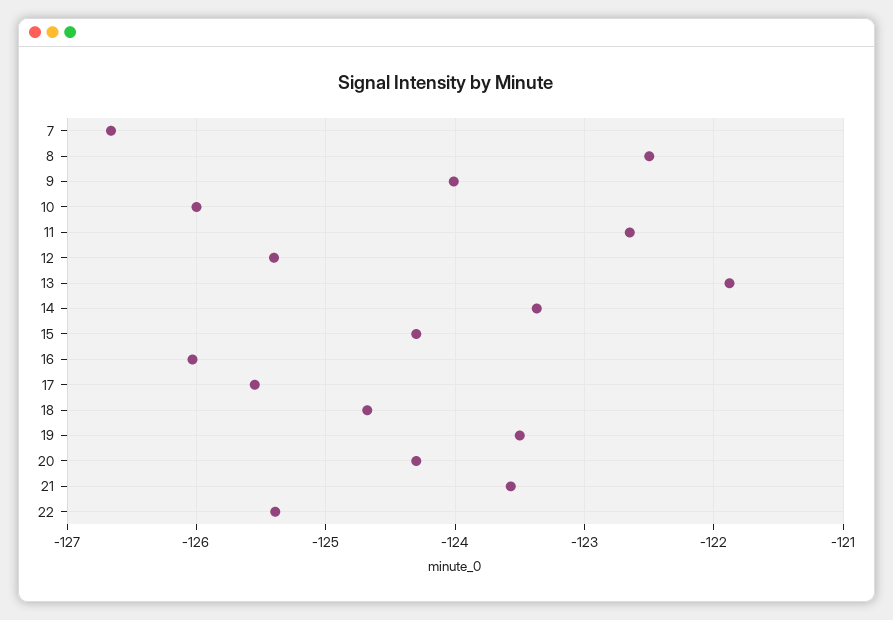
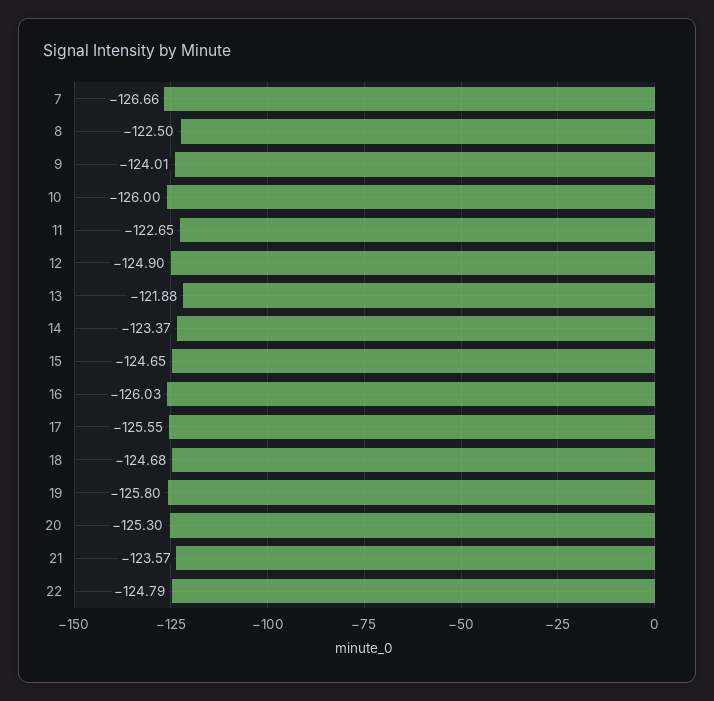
  {
    "7": -126.66,
    "8": -122.5,
    "9": -124.01,
    "10": -126,
    "11": -122.65,
-   "12": -125.4,
+   "12": -124.9,
    "13": -121.88,
    "14": -123.37,
-   "15": -124.3,
+   "15": -124.65,
    "16": -126.03,
    "17": -125.55,
    "18": -124.68,
-   "19": -123.5,
+   "19": -125.8,
-   "20": -124.3,
+   "20": -125.3,
    "21": -123.57,
-   "22": -125.4
+   "22": -124.79
  }

